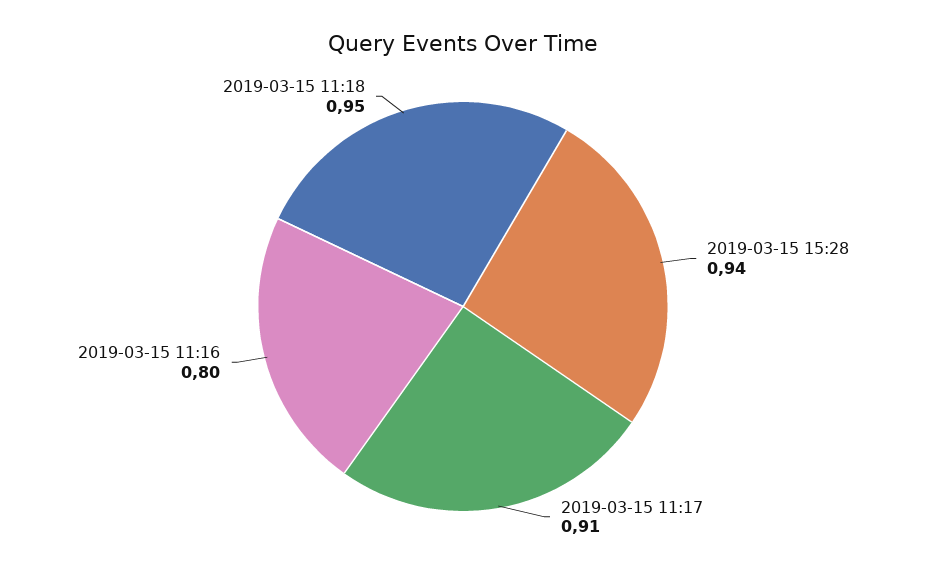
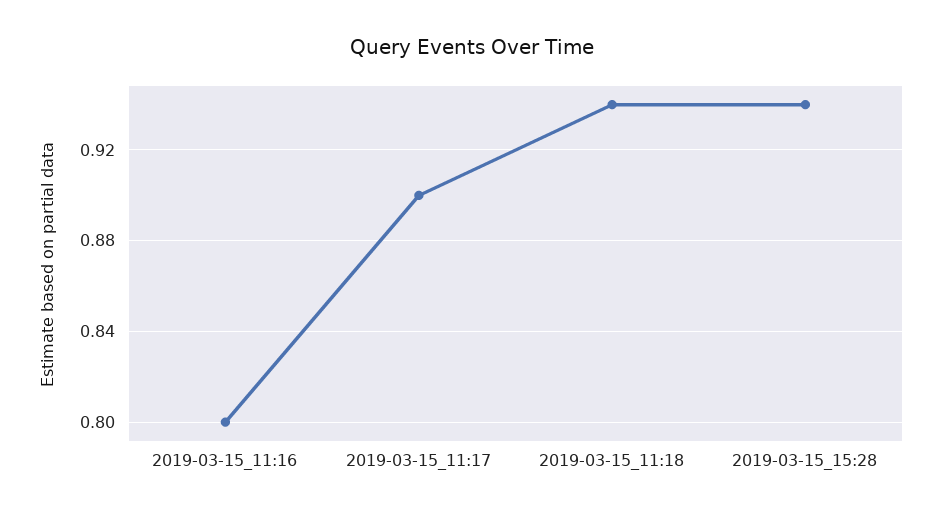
  {
    "2019-03-15 15:28": 0.94,
-   "2019-03-15 11:17": 0.91,
+   "2019-03-15 11:17": 0.9,
    "2019-03-15 11:16": 0.8,
-   "2019-03-15 11:18": 0.95
+   "2019-03-15 11:18": 0.94
  }

